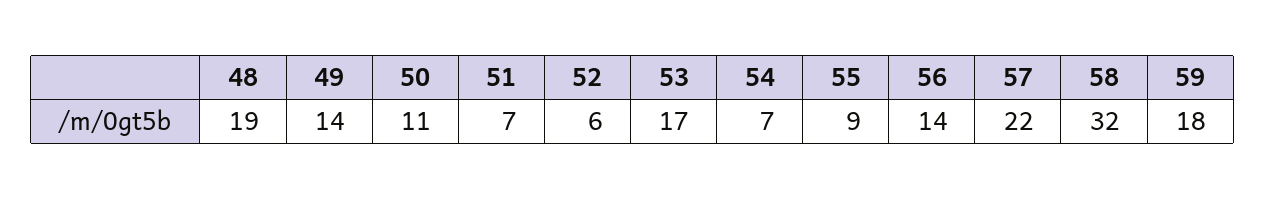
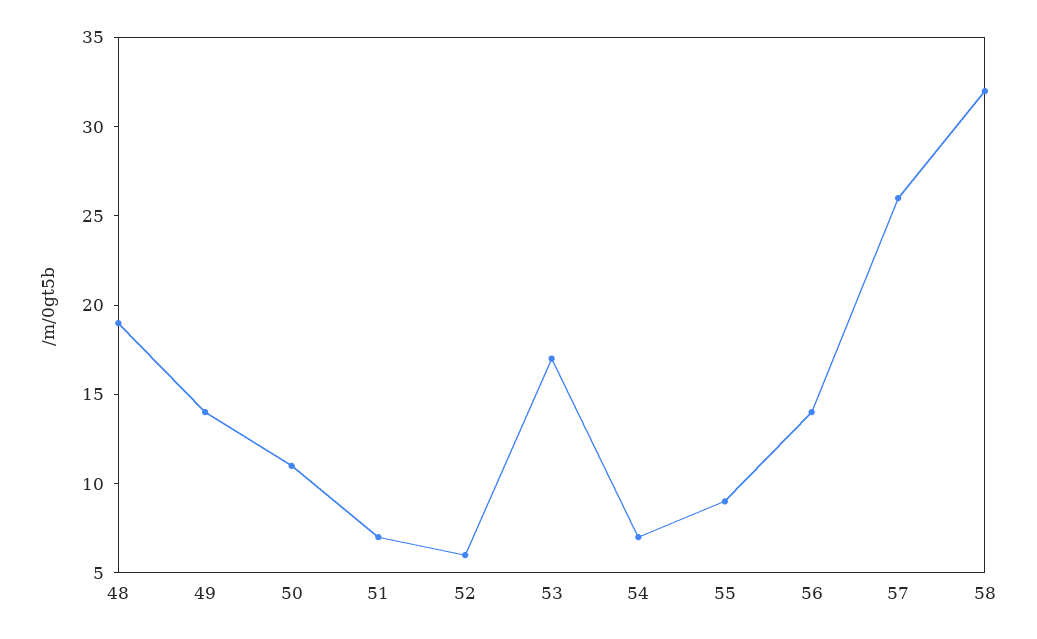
  {
    "48": 19,
    "49": 14,
    "50": 11,
    "51": 7,
    "52": 6,
    "53": 17,
    "54": 7,
    "55": 9,
    "56": 14,
-   "57": 22,
+   "57": 26,
-   "58": 32,
+   "58": 32
-   "59": 18
  }

